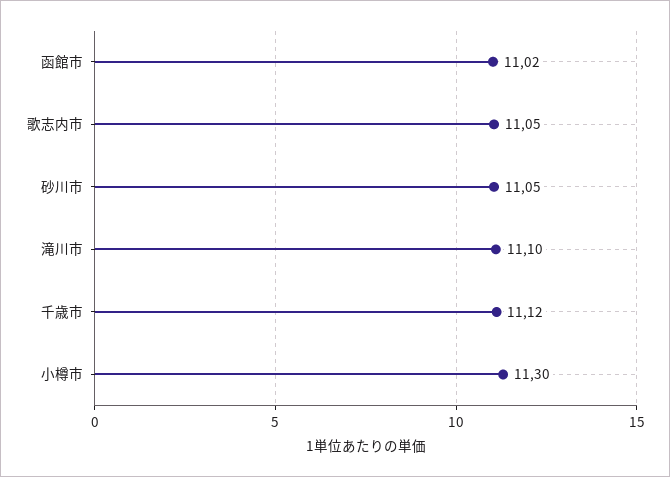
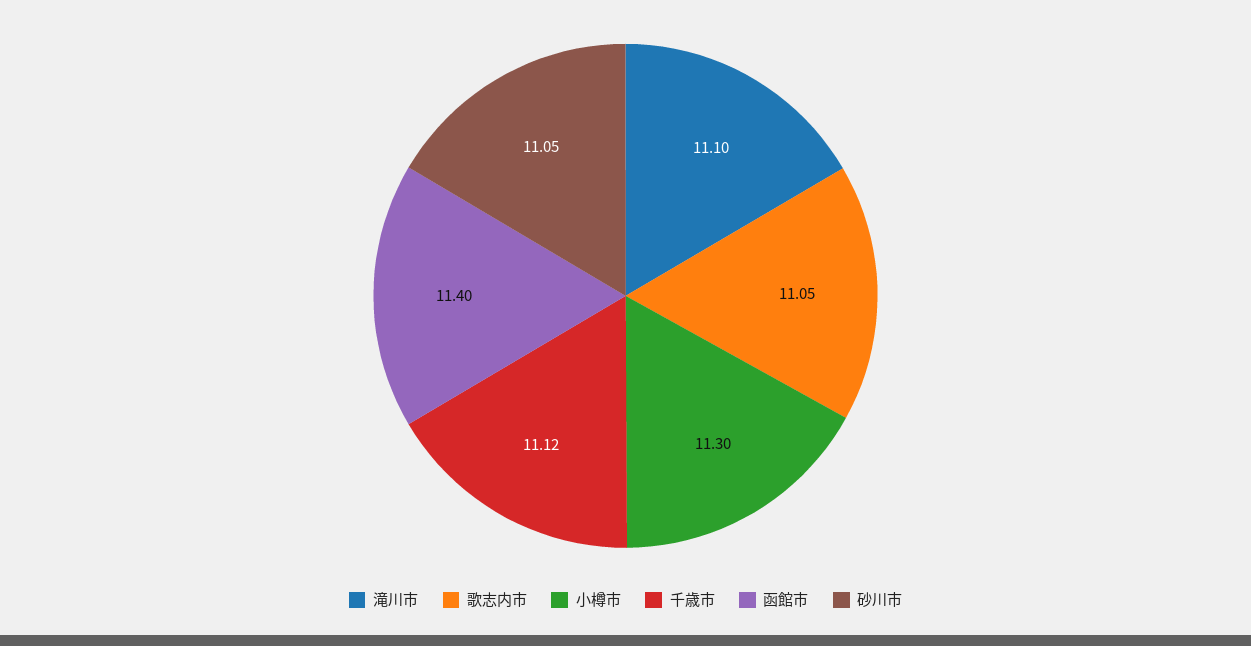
  {
-   "函館市": 11.02,
+   "函館市": 11.4,
    "歌志内市": 11.05,
    "砂川市": 11.05,
    "滝川市": 11.1,
    "千歳市": 11.12,
    "小樽市": 11.3
  }

